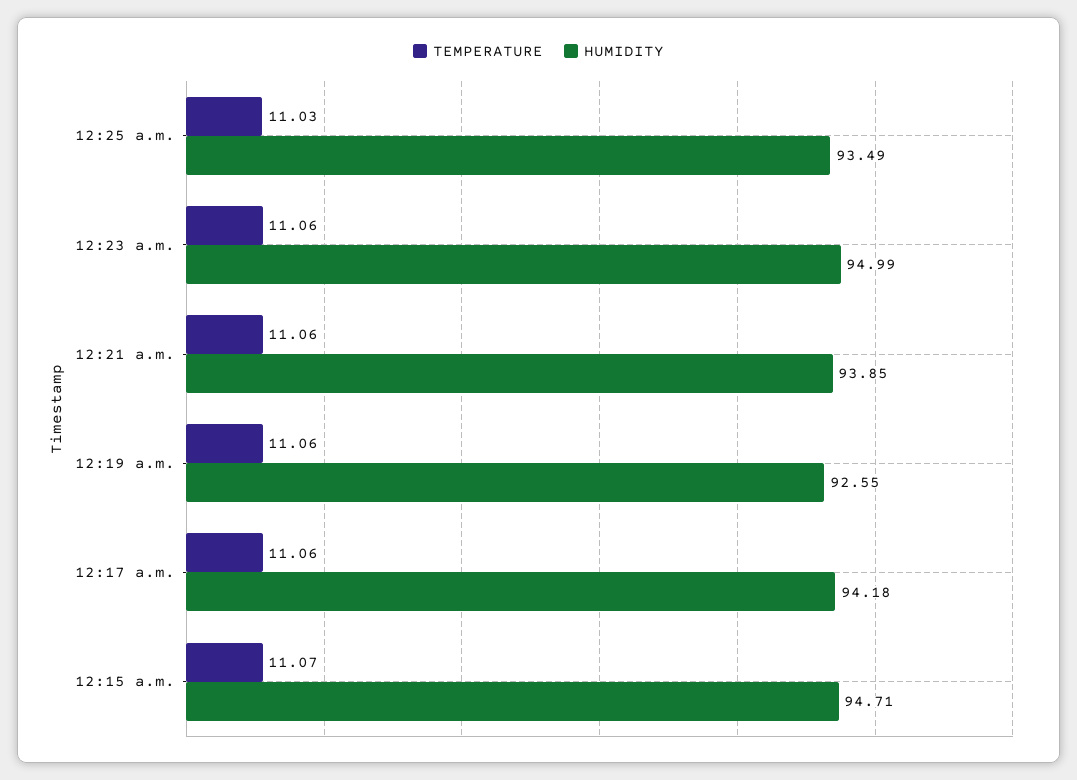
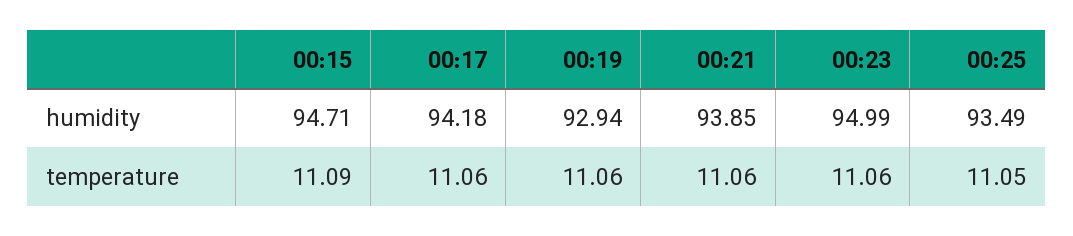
  {
    "TEMPERATURE": {
-     "12:25 a.m.": 11.03,
+     "12:25 a.m.": 11.05,
      "12:23 a.m.": 11.06,
      "12:21 a.m.": 11.06,
      "12:19 a.m.": 11.06,
      "12:17 a.m.": 11.06,
-     "12:15 a.m.": 11.07
+     "12:15 a.m.": 11.09
    },
    "HUMIDITY": {
      "12:25 a.m.": 93.49,
      "12:23 a.m.": 94.99,
      "12:21 a.m.": 93.85,
-     "12:19 a.m.": 92.55,
+     "12:19 a.m.": 92.94,
      "12:17 a.m.": 94.18,
      "12:15 a.m.": 94.71
    }
  }

